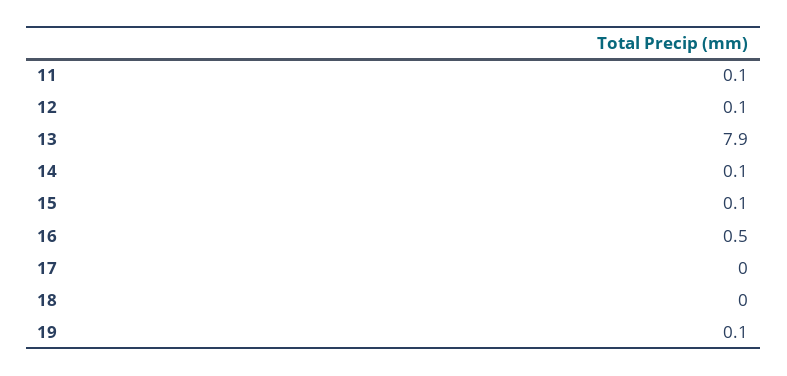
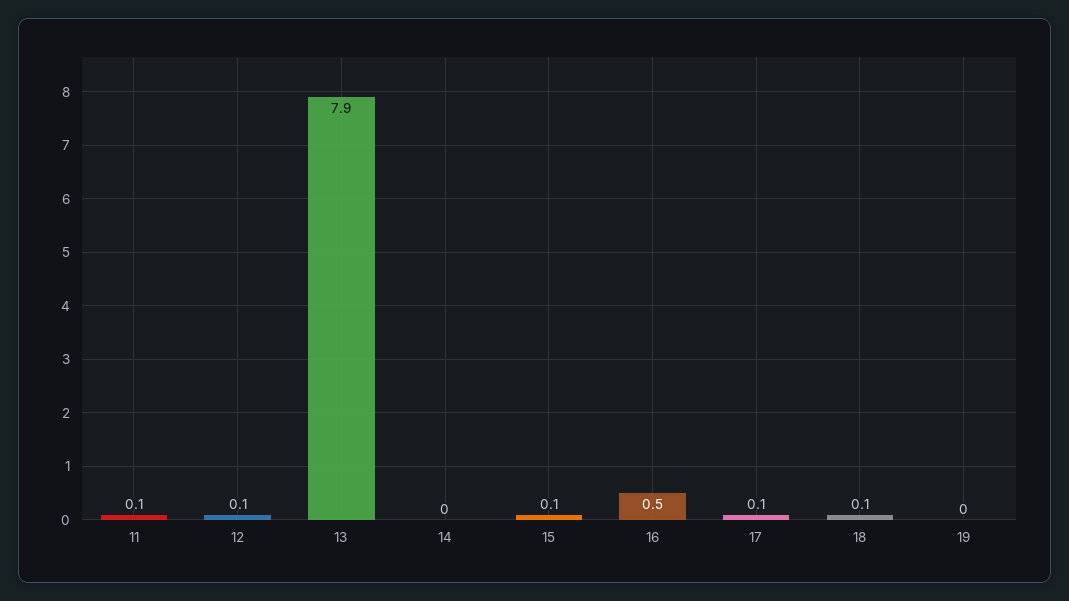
  {
    "11": 0.1,
    "12": 0.1,
    "13": 7.9,
-   "14": 0.1,
+   "14": 0,
    "15": 0.1,
    "16": 0.5,
-   "17": 0,
+   "17": 0.1,
-   "18": 0,
+   "18": 0.1,
-   "19": 0.1
+   "19": 0
  }

